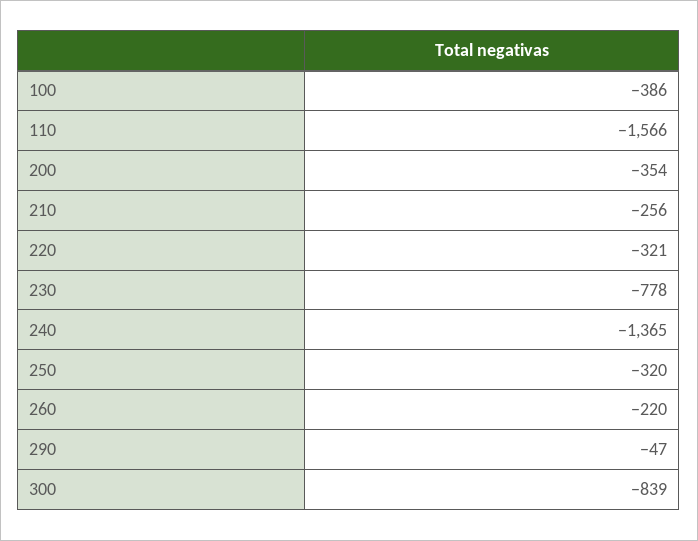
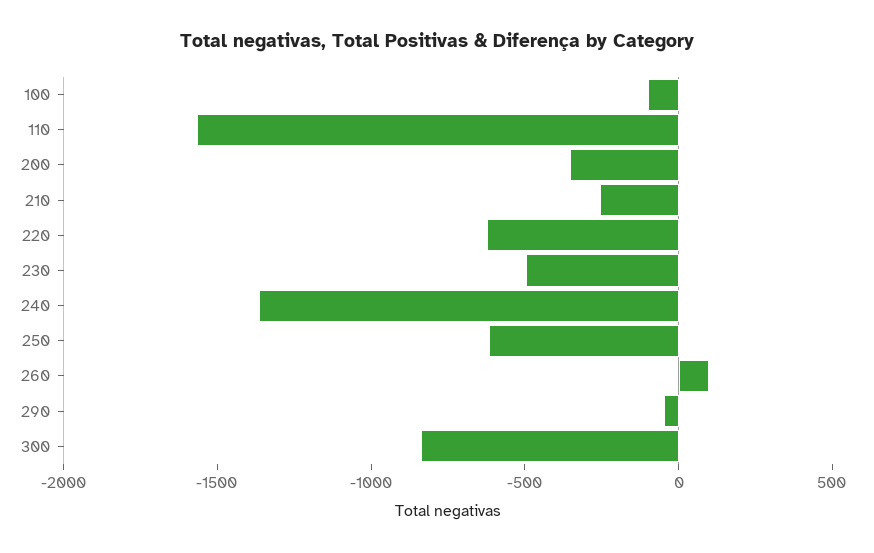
  {
-   "100": -386,
+   "100": -100,
    "110": -1566,
    "200": -354,
    "210": -256,
-   "220": -321,
+   "220": -600,
-   "230": -778,
+   "230": -500,
    "240": -1365,
-   "250": -320,
+   "250": -600,
-   "260": -220,
+   "260": 100,
    "290": -47,
    "300": -839
  }

